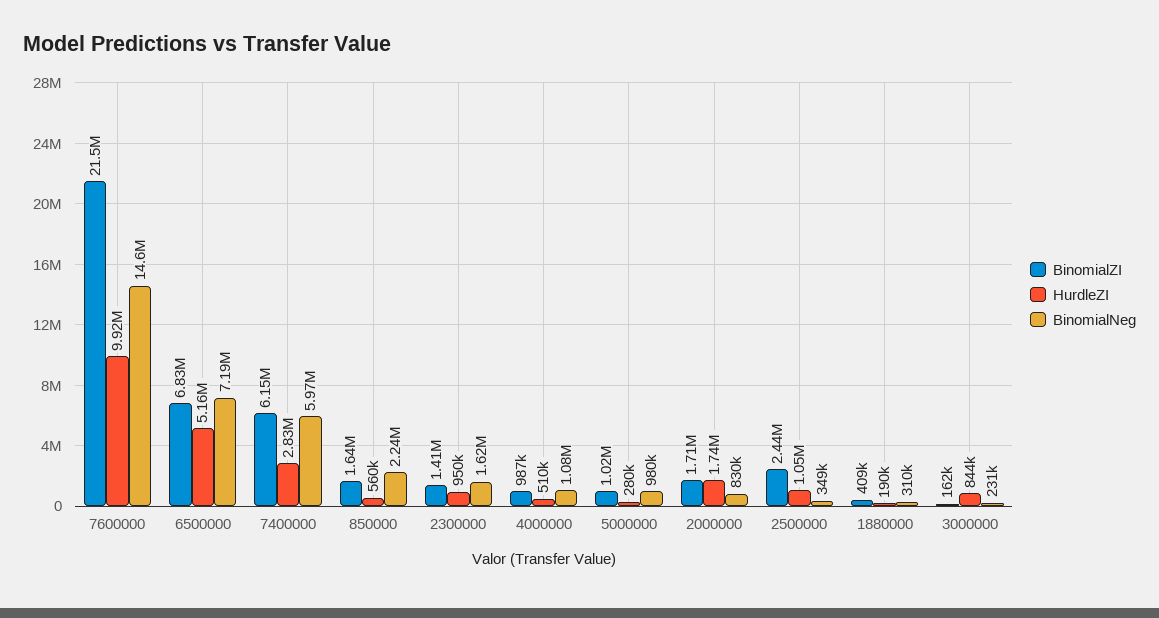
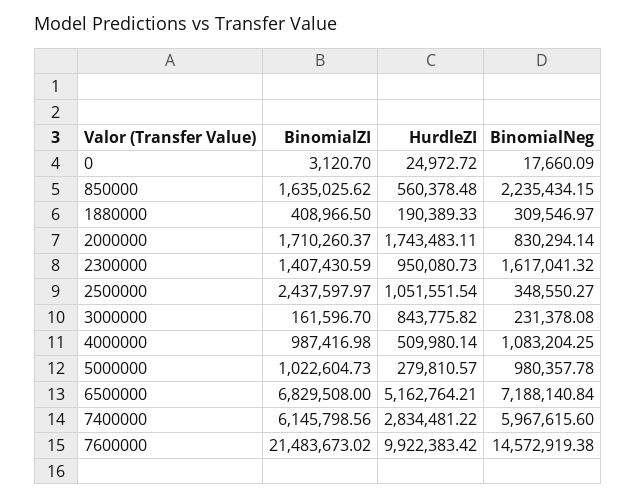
  {
    "BinomialZI": {
      "7600000": 21483673.02,
      "6500000": 6829508,
      "7400000": 6145798.56,
      "850000": 1635025.62,
      "2300000": 1407430.59,
      "4000000": 987416.98,
      "5000000": 1022604.73,
      "2000000": 1710260.37,
      "2500000": 2437597.97,
      "1880000": 408966.5,
-     "3000000": 161596.7
+     "3000000": 161596.7,
+     "0": 3120.7
    },
    "HurdleZI": {
      "7600000": 9922383.42,
      "6500000": 5162764.21,
      "7400000": 2834481.22,
      "850000": 560378.48,
      "2300000": 950080.73,
      "4000000": 509980.14,
      "5000000": 279810.57,
      "2000000": 1743483.11,
      "2500000": 1051551.54,
      "1880000": 190389.33,
-     "3000000": 843775.82
+     "3000000": 843775.82,
+     "0": 24972.72
    },
    "BinomialNeg": {
      "7600000": 14572919.38,
      "6500000": 7188140.84,
      "7400000": 5967615.6,
      "850000": 2235434.15,
      "2300000": 1617041.32,
      "4000000": 1083204.25,
      "5000000": 980357.78,
      "2000000": 830294.14,
      "2500000": 348550.27,
      "1880000": 309546.97,
-     "3000000": 231378.08
+     "3000000": 231378.08,
+     "0": 17660.09
    }
  }

